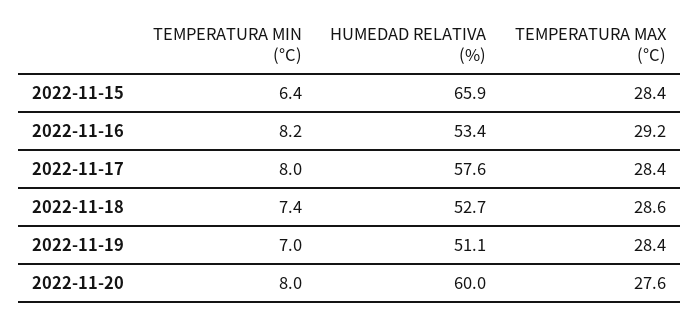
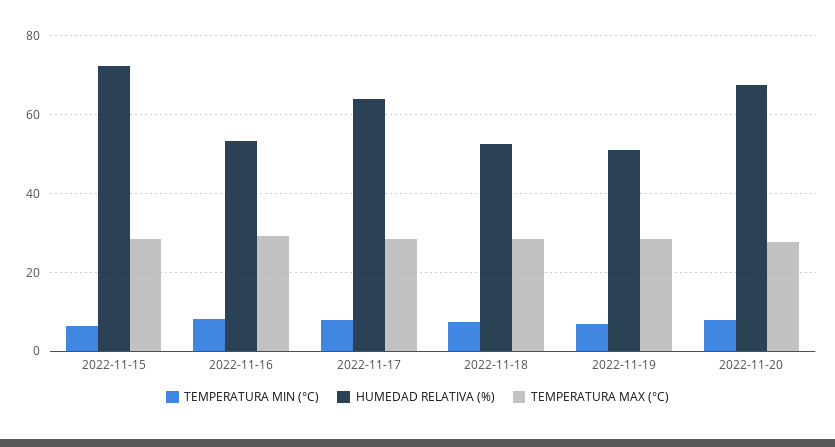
  {
    "TEMPERATURA MIN (°C)": {
      "2022-11-15": 6.4,
      "2022-11-16": 8.2,
      "2022-11-17": 8,
      "2022-11-18": 7.4,
      "2022-11-19": 7,
      "2022-11-20": 8
    },
    "HUMEDAD RELATIVA (%)": {
-     "2022-11-15": 65.9,
+     "2022-11-15": 72,
      "2022-11-16": 53.4,
-     "2022-11-17": 57.6,
+     "2022-11-17": 64,
      "2022-11-18": 52.7,
      "2022-11-19": 51.1,
-     "2022-11-20": 60
+     "2022-11-20": 68
    },
    "TEMPERATURA MAX (°C)": {
      "2022-11-15": 28.4,
      "2022-11-16": 29.2,
      "2022-11-17": 28.4,
      "2022-11-18": 28.6,
      "2022-11-19": 28.4,
      "2022-11-20": 27.6
    }
  }

